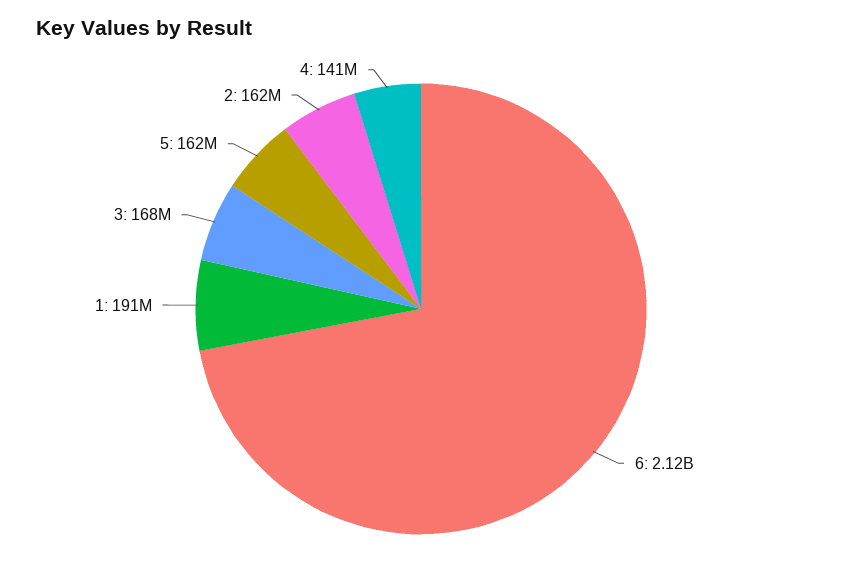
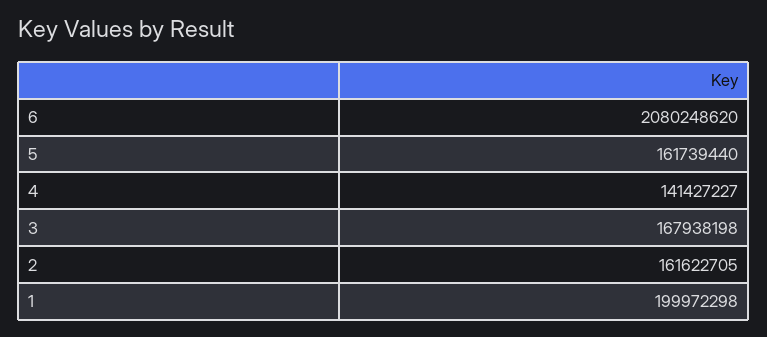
  {
-   "6": 2120000000,
+   "6": 2080248620,
-   "1": 191000000,
+   "1": 199972298,
    "3": 167938198,
    "5": 161739440,
    "2": 161622705,
    "4": 141427227
  }

